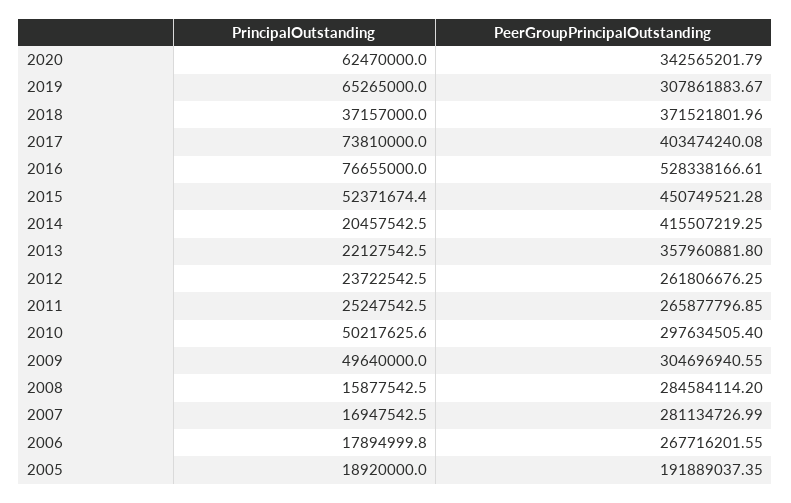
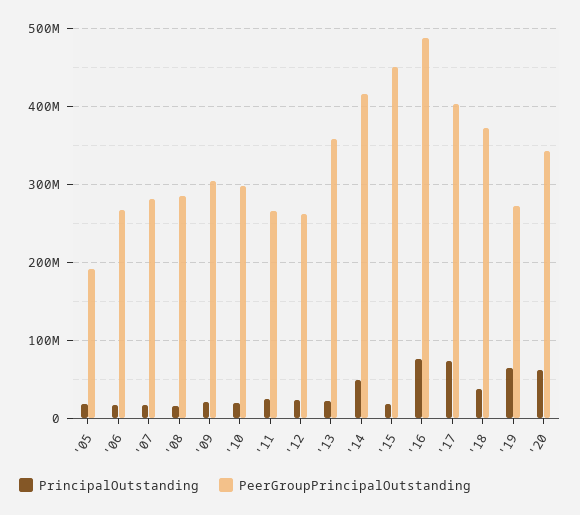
  {
    "PrincipalOutstanding": {
      "2020": 62470000,
      "2019": 65265000,
      "2018": 37157000,
      "2017": 73810000,
      "2016": 76655000,
-     "2015": 52371674.4,
+     "2015": 20000000,
-     "2014": 20457542.5,
+     "2014": 50000000,
      "2013": 22127542.5,
      "2012": 23722542.5,
      "2011": 25247542.5,
-     "2010": 50217625.6,
+     "2010": 20000000,
-     "2009": 49640000,
+     "2009": 20000000,
      "2008": 15877542.5,
      "2007": 16947542.5,
      "2006": 17894999.8,
      "2005": 18920000
    },
    "PeerGroupPrincipalOutstanding": {
      "2020": 342565201.79,
-     "2019": 307861883.67,
+     "2019": 270000000,
      "2018": 371521801.96,
      "2017": 403474240.08,
-     "2016": 528338166.61,
+     "2016": 490000000,
      "2015": 450749521.28,
      "2014": 415507219.25,
      "2013": 357960881.8,
      "2012": 261806676.25,
      "2011": 265877796.85,
      "2010": 297634505.4,
      "2009": 304696940.55,
      "2008": 284584114.2,
      "2007": 281134726.99,
      "2006": 267716201.55,
      "2005": 191889037.35
    }
  }

